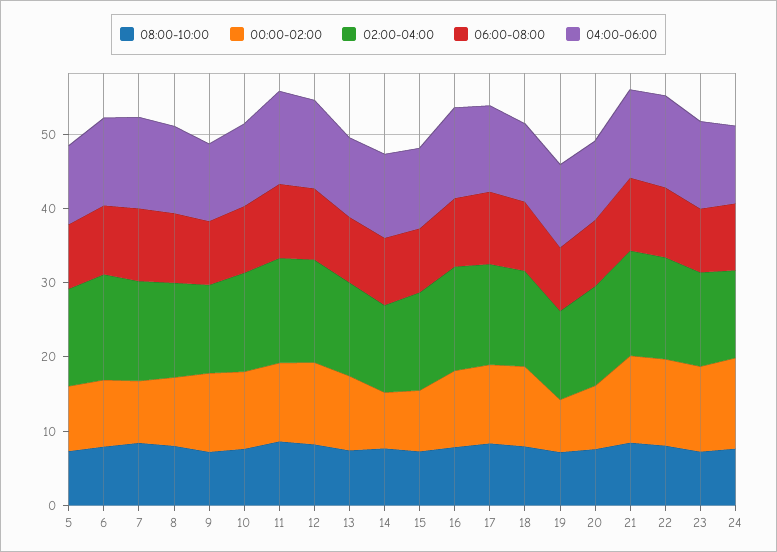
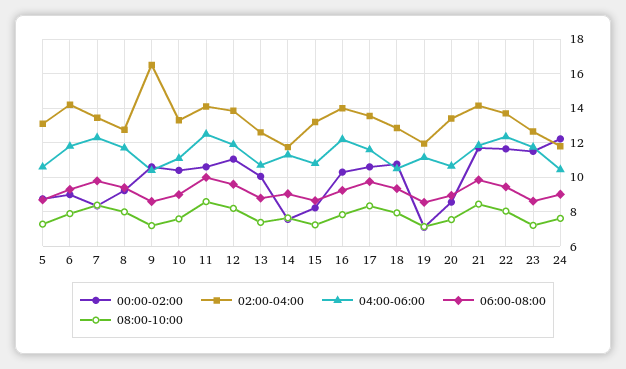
  {
    "08:00-10:00": {
      "5": 7.5,
      "6": 8,
      "7": 8.5,
      "8": 8,
      "9": 7,
      "10": 7.5,
      "11": 8.5,
      "12": 8,
      "13": 7.5,
      "14": 7.5,
      "15": 7.5,
      "16": 8,
      "17": 8.5,
      "18": 8,
      "19": 7,
      "20": 7.5,
      "21": 8.5,
      "22": 8,
      "23": 7,
      "24": 7.5
    },
    "00:00-02:00": {
      "5": 9,
      "6": 9,
      "7": 8.5,
      "8": 9,
      "9": 10.5,
      "10": 10.5,
      "11": 10.5,
      "12": 11,
      "13": 10,
      "14": 7.5,
      "15": 8,
      "16": 10.5,
      "17": 10.5,
      "18": 11,
      "19": 7,
      "20": 8.5,
      "21": 11.5,
      "22": 11.5,
      "23": 11.5,
      "24": 12
    },
    "02:00-04:00": {
      "5": 13,
      "6": 14,
      "7": 13.5,
      "8": 13,
-     "9": 12,
+     "9": 16.5,
      "10": 13.5,
      "11": 14,
      "12": 14,
      "13": 12.5,
      "14": 12,
      "15": 13,
      "16": 14,
      "17": 13.5,
      "18": 13,
      "19": 12,
      "20": 13.5,
      "21": 14,
      "22": 13.5,
      "23": 12.5,
      "24": 12
    },
    "06:00-08:00": {
      "5": 8.5,
      "6": 9.5,
      "7": 10,
      "8": 9.5,
      "9": 8.5,
      "10": 9,
      "11": 10,
      "12": 9.5,
      "13": 9,
      "14": 9,
      "15": 8.5,
      "16": 9.5,
      "17": 10,
      "18": 9.5,
      "19": 8.5,
      "20": 9,
      "21": 10,
      "22": 9.5,
      "23": 8.5,
      "24": 9
    },
    "04:00-06:00": {
      "5": 10.5,
      "6": 12,
      "7": 12.5,
      "8": 11.5,
      "9": 10.5,
      "10": 11,
      "11": 12.5,
      "12": 12,
      "13": 10.5,
      "14": 11.5,
      "15": 11,
      "16": 12,
      "17": 11.5,
      "18": 10.5,
      "19": 11,
      "20": 10.5,
      "21": 12,
      "22": 12.5,
      "23": 12,
      "24": 10.5
    }
  }

